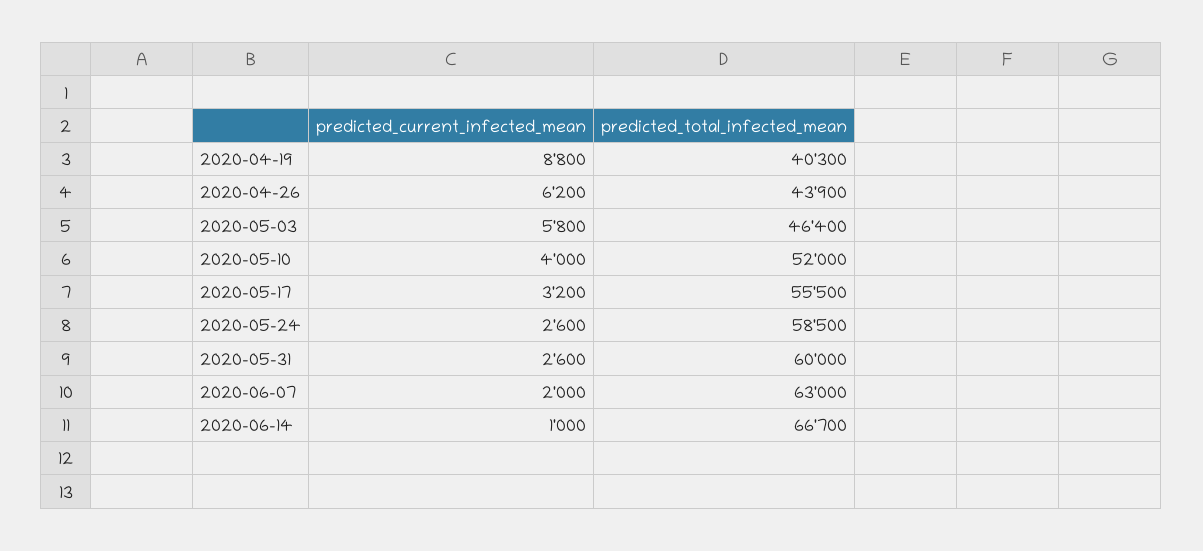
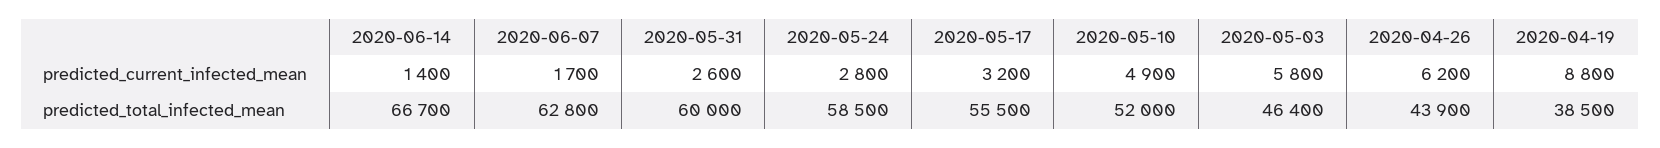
  {
    "predicted_current_infected_mean": {
      "2020-04-19": 8800,
      "2020-04-26": 6200,
      "2020-05-03": 5800,
-     "2020-05-10": 4000,
+     "2020-05-10": 4900,
      "2020-05-17": 3200,
-     "2020-05-24": 2600,
+     "2020-05-24": 2800,
      "2020-05-31": 2600,
-     "2020-06-07": 2000,
+     "2020-06-07": 1700,
-     "2020-06-14": 1000
+     "2020-06-14": 1400
    },
    "predicted_total_infected_mean": {
-     "2020-04-19": 40300,
+     "2020-04-19": 38500,
      "2020-04-26": 43900,
      "2020-05-03": 46400,
      "2020-05-10": 52000,
      "2020-05-17": 55500,
      "2020-05-24": 58500,
      "2020-05-31": 60000,
-     "2020-06-07": 63000,
+     "2020-06-07": 62800,
      "2020-06-14": 66700
    }
  }

